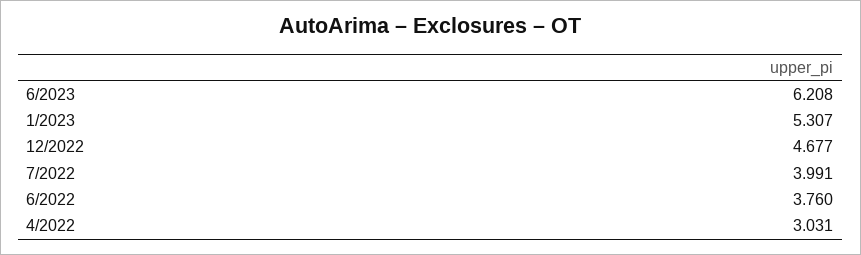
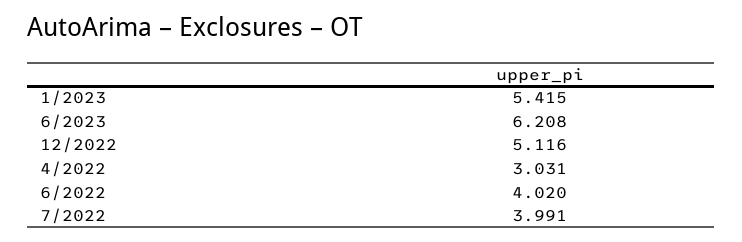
  {
    "6/2023": 6.208,
-   "1/2023": 5.307,
+   "1/2023": 5.415,
-   "12/2022": 4.677,
+   "12/2022": 5.116,
    "7/2022": 3.991,
-   "6/2022": 3.76,
+   "6/2022": 4.02,
    "4/2022": 3.031
  }

